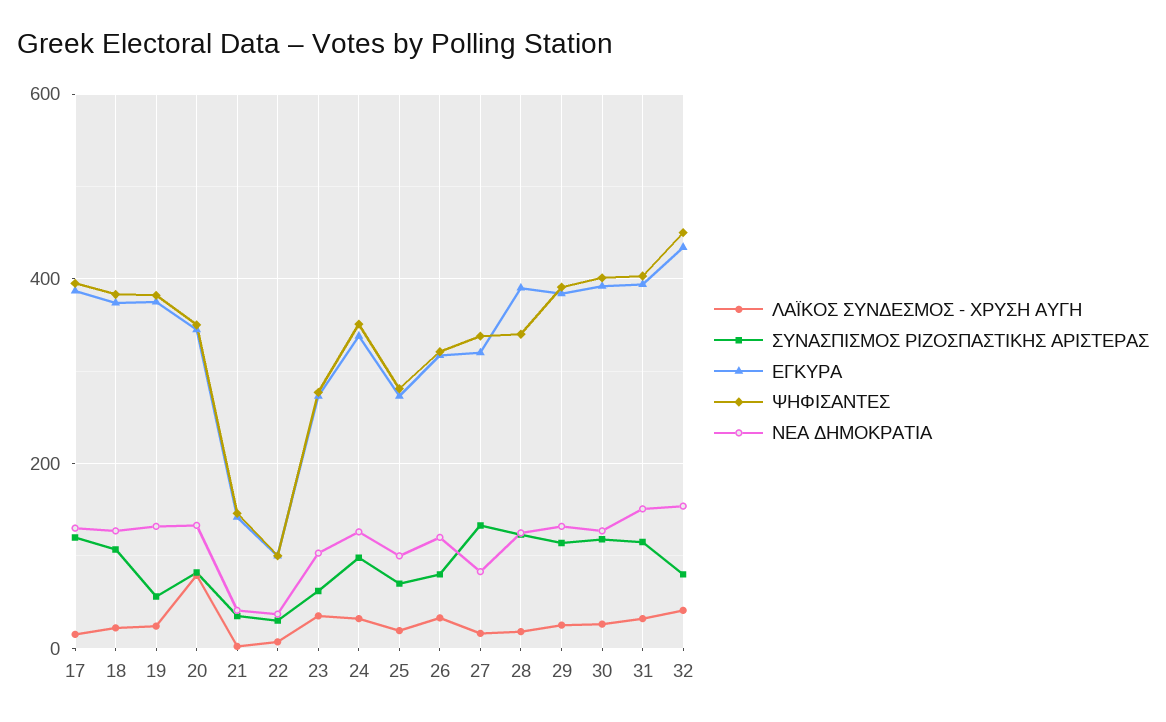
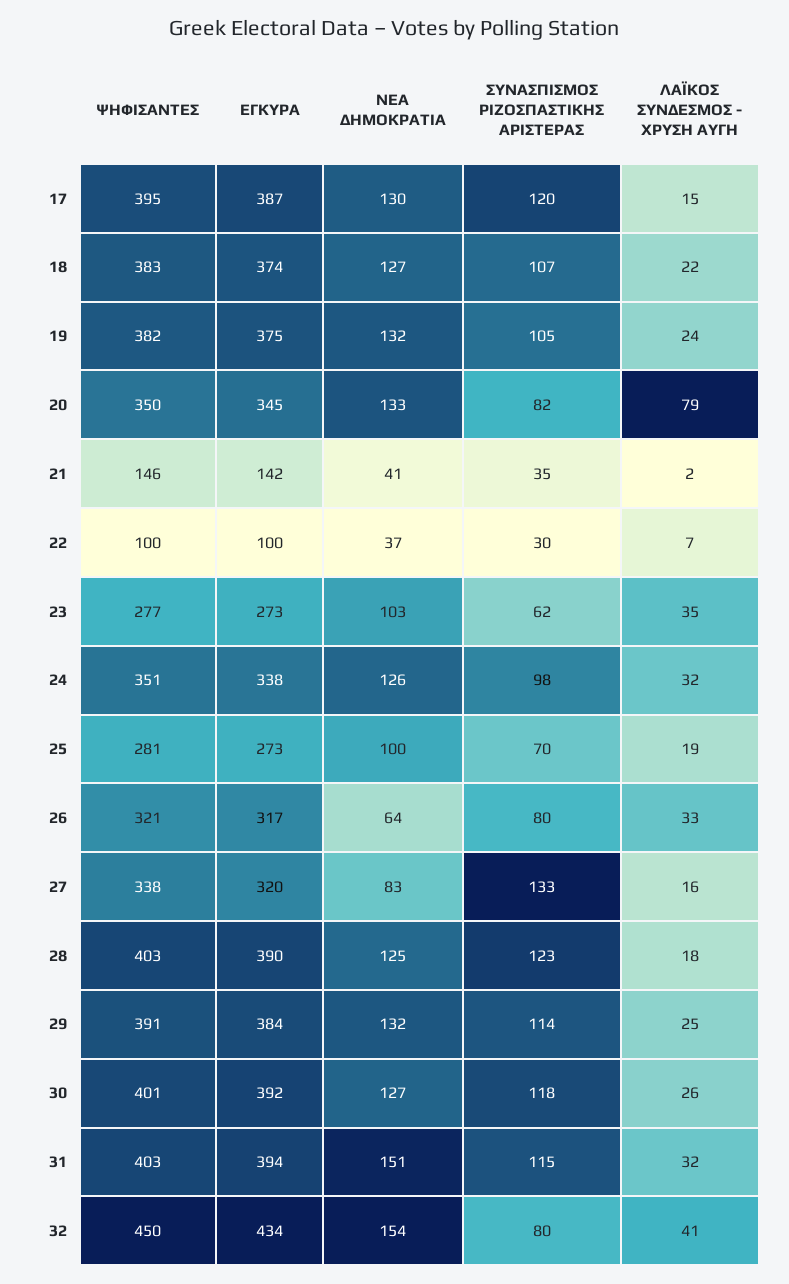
  {
    "ΛΑΪΚΟΣ ΣΥΝΔΕΣΜΟΣ - ΧΡΥΣΗ ΑΥΓΗ": {
      "17": 15,
      "18": 22,
      "19": 24,
      "20": 79,
      "21": 2,
      "22": 7,
      "23": 35,
      "24": 32,
      "25": 19,
      "26": 33,
      "27": 16,
      "28": 18,
      "29": 25,
      "30": 26,
      "31": 32,
      "32": 41
    },
    "ΣΥΝΑΣΠΙΣΜΟΣ ΡΙΖΟΣΠΑΣΤΙΚΗΣ ΑΡΙΣΤΕΡΑΣ": {
      "17": 120,
      "18": 107,
-     "19": 60,
+     "19": 105,
      "20": 82,
      "21": 35,
      "22": 30,
      "23": 62,
      "24": 98,
      "25": 70,
      "26": 80,
      "27": 133,
      "28": 123,
      "29": 114,
      "30": 118,
      "31": 115,
      "32": 80
    },
    "ΕΓΚΥΡΑ": {
      "17": 387,
      "18": 374,
      "19": 375,
      "20": 345,
      "21": 142,
      "22": 100,
      "23": 273,
      "24": 338,
      "25": 273,
      "26": 317,
      "27": 320,
      "28": 390,
      "29": 384,
      "30": 392,
      "31": 394,
      "32": 434
    },
    "ΨΗΦΙΣΑΝΤΕΣ": {
      "17": 395,
      "18": 383,
      "19": 382,
      "20": 350,
      "21": 146,
      "22": 100,
      "23": 277,
      "24": 351,
      "25": 281,
      "26": 321,
      "27": 338,
-     "28": 340,
+     "28": 403,
      "29": 391,
      "30": 401,
      "31": 403,
      "32": 450
    },
    "ΝΕΑ ΔΗΜΟΚΡΑΤΙΑ": {
      "17": 130,
      "18": 127,
      "19": 132,
      "20": 133,
      "21": 41,
      "22": 37,
      "23": 103,
      "24": 126,
      "25": 100,
-     "26": 120,
+     "26": 64,
      "27": 83,
      "28": 125,
      "29": 132,
      "30": 127,
      "31": 151,
      "32": 154
    }
  }

